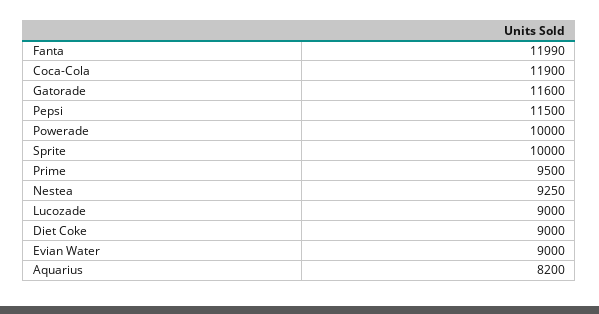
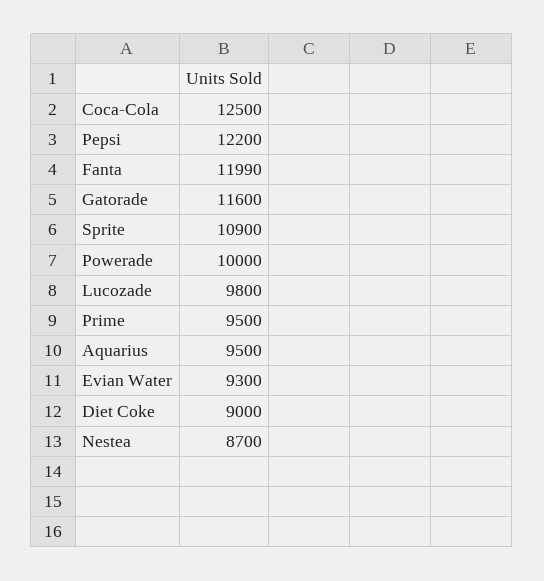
  {
    "Fanta": 11990,
-   "Coca-Cola": 11900,
+   "Coca-Cola": 12500,
    "Gatorade": 11600,
-   "Pepsi": 11500,
+   "Pepsi": 12200,
    "Powerade": 10000,
-   "Sprite": 10000,
+   "Sprite": 10900,
    "Prime": 9500,
-   "Nestea": 9250,
+   "Nestea": 8700,
-   "Lucozade": 9000,
+   "Lucozade": 9800,
    "Diet Coke": 9000,
-   "Evian Water": 9000,
+   "Evian Water": 9300,
-   "Aquarius": 8200
+   "Aquarius": 9500
  }

